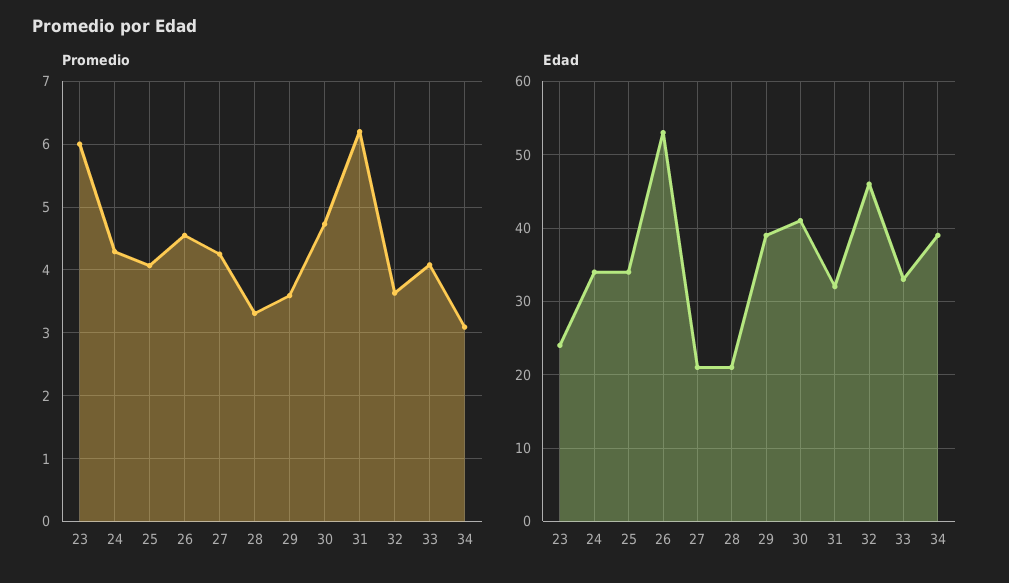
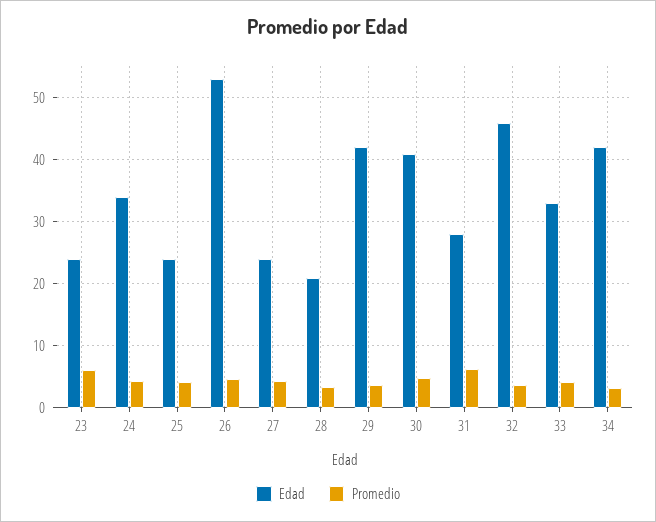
  {
    "Promedio": {
      "23": 6,
      "24": 4.3,
      "25": 4.1,
      "26": 4.6,
      "27": 4.3,
      "28": 3.3,
      "29": 3.6,
      "30": 4.7,
      "31": 6.2,
      "32": 3.6,
      "33": 4.1,
      "34": 3.1
    },
    "Edad": {
      "23": 24,
      "24": 34,
-     "25": 34,
+     "25": 24,
      "26": 53,
-     "27": 21,
+     "27": 24,
      "28": 21,
-     "29": 39,
+     "29": 42,
      "30": 41,
-     "31": 32,
+     "31": 28,
      "32": 46,
      "33": 33,
-     "34": 39
+     "34": 42
    }
  }

